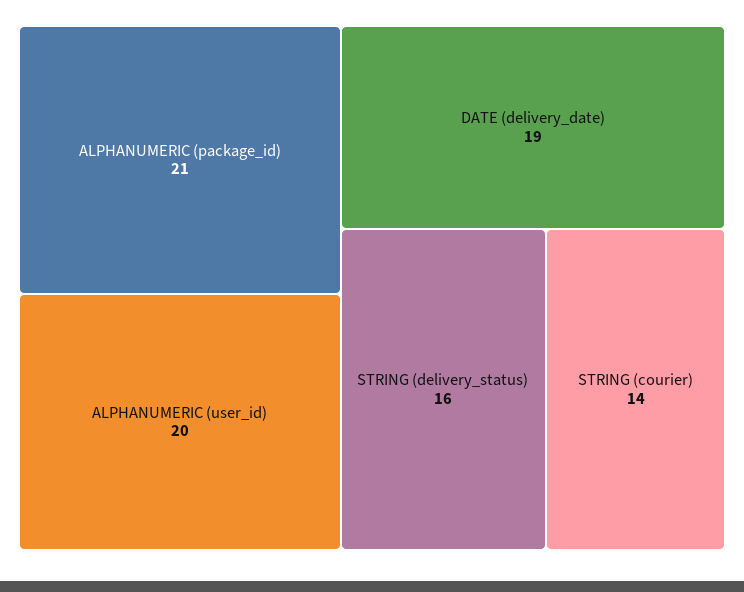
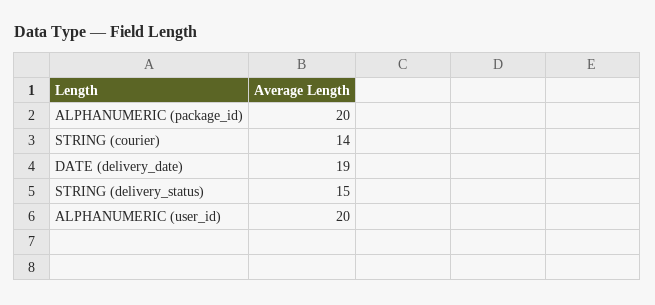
  {
-   "ALPHANUMERIC (package_id)": 21,
+   "ALPHANUMERIC (package_id)": 20,
    "ALPHANUMERIC (user_id)": 20,
    "DATE (delivery_date)": 19,
-   "STRING (delivery_status)": 16,
+   "STRING (delivery_status)": 15,
    "STRING (courier)": 14
  }

